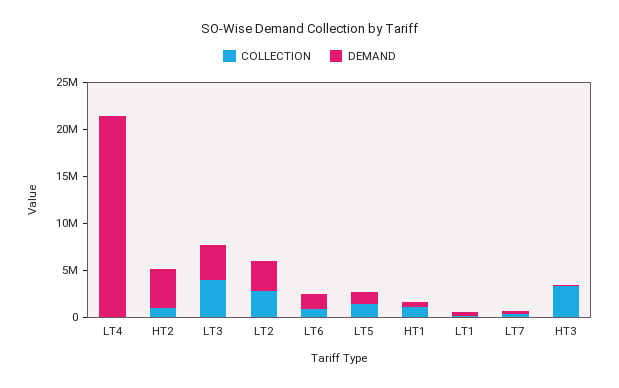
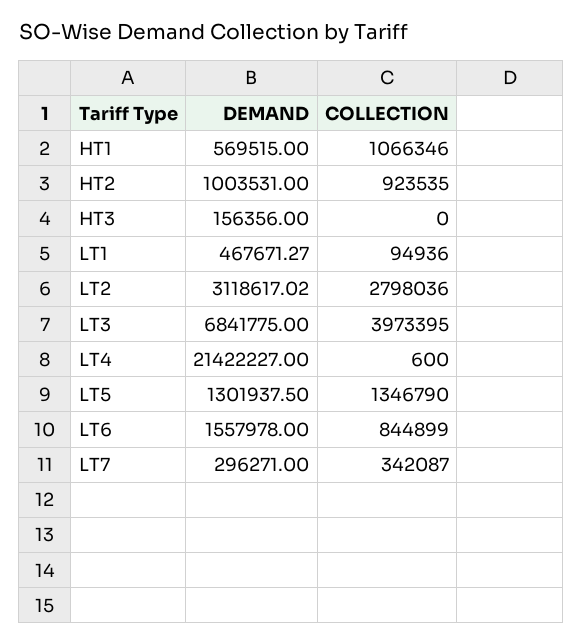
  {
    "COLLECTION": {
      "LT4": 600,
      "HT2": 923535,
      "LT3": 3973395,
      "LT2": 2798036,
      "LT6": 844899,
      "LT5": 1346790,
      "HT1": 1066346,
      "LT1": 94936,
      "LT7": 342087,
-     "HT3": 3000000
+     "HT3": 0
    },
    "DEMAND": {
      "LT4": 21422227,
-     "HT2": 4000000,
+     "HT2": 1003531,
-     "LT3": 4000000,
+     "LT3": 6841775,
      "LT2": 3118617.02,
      "LT6": 1557978,
      "LT5": 1301937.5,
      "HT1": 569515,
      "LT1": 467671.27,
      "LT7": 296271,
      "HT3": 156356
    }
  }

